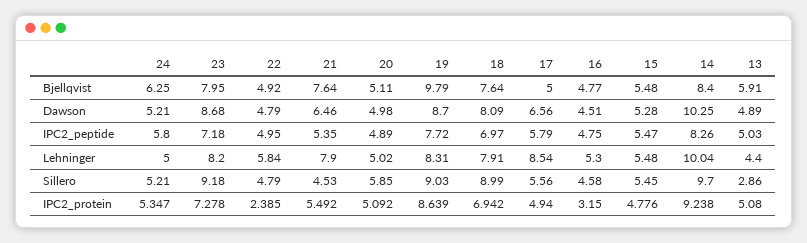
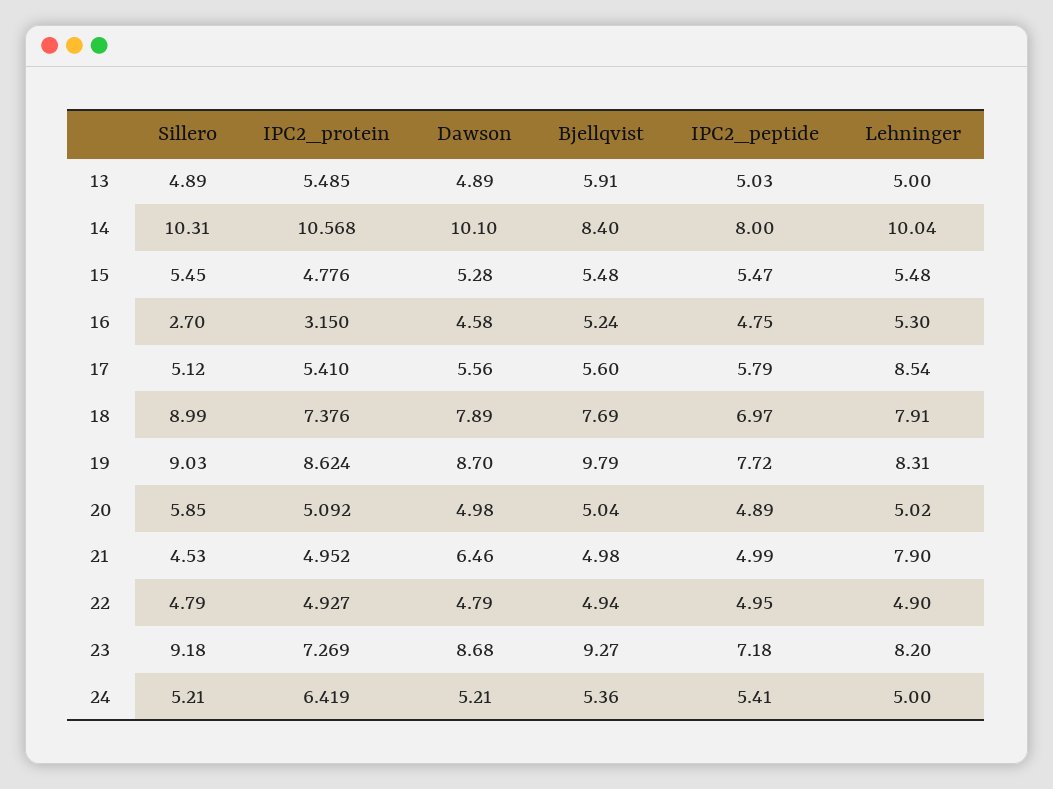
  {
    "24": {
-     "Bjellqvist": 6.25,
+     "Bjellqvist": 5.36,
      "Dawson": 5.21,
-     "IPC2_peptide": 5.8,
+     "IPC2_peptide": 5.41,
      "Lehninger": 5,
      "Sillero": 5.21,
-     "IPC2_protein": 5.347
+     "IPC2_protein": 6.419
    },
    "23": {
-     "Bjellqvist": 7.95,
+     "Bjellqvist": 9.27,
      "Dawson": 8.68,
      "IPC2_peptide": 7.18,
      "Lehninger": 8.2,
      "Sillero": 9.18,
-     "IPC2_protein": 7.278
+     "IPC2_protein": 7.269
    },
    "22": {
-     "Bjellqvist": 4.92,
+     "Bjellqvist": 4.94,
      "Dawson": 4.79,
      "IPC2_peptide": 4.95,
-     "Lehninger": 5.84,
+     "Lehninger": 4.9,
      "Sillero": 4.79,
-     "IPC2_protein": 2.385
+     "IPC2_protein": 4.927
    },
    "21": {
-     "Bjellqvist": 7.64,
+     "Bjellqvist": 4.98,
      "Dawson": 6.46,
-     "IPC2_peptide": 5.35,
+     "IPC2_peptide": 4.99,
      "Lehninger": 7.9,
      "Sillero": 4.53,
-     "IPC2_protein": 5.492
+     "IPC2_protein": 4.952
    },
    "20": {
-     "Bjellqvist": 5.11,
+     "Bjellqvist": 5.04,
      "Dawson": 4.98,
      "IPC2_peptide": 4.89,
      "Lehninger": 5.02,
      "Sillero": 5.85,
      "IPC2_protein": 5.092
    },
    "19": {
      "Bjellqvist": 9.79,
      "Dawson": 8.7,
      "IPC2_peptide": 7.72,
      "Lehninger": 8.31,
      "Sillero": 9.03,
-     "IPC2_protein": 8.639
+     "IPC2_protein": 8.624
    },
    "18": {
-     "Bjellqvist": 7.64,
+     "Bjellqvist": 7.69,
-     "Dawson": 8.09,
+     "Dawson": 7.89,
      "IPC2_peptide": 6.97,
      "Lehninger": 7.91,
      "Sillero": 8.99,
-     "IPC2_protein": 6.942
+     "IPC2_protein": 7.376
    },
    "17": {
-     "Bjellqvist": 5,
+     "Bjellqvist": 5.6,
-     "Dawson": 6.56,
+     "Dawson": 5.56,
      "IPC2_peptide": 5.79,
      "Lehninger": 8.54,
-     "Sillero": 5.56,
+     "Sillero": 5.12,
-     "IPC2_protein": 4.94
+     "IPC2_protein": 5.41
    },
    "16": {
-     "Bjellqvist": 4.77,
+     "Bjellqvist": 5.24,
-     "Dawson": 4.51,
+     "Dawson": 4.58,
      "IPC2_peptide": 4.75,
      "Lehninger": 5.3,
-     "Sillero": 4.58,
+     "Sillero": 2.7,
      "IPC2_protein": 3.15
    },
    "15": {
      "Bjellqvist": 5.48,
      "Dawson": 5.28,
      "IPC2_peptide": 5.47,
      "Lehninger": 5.48,
      "Sillero": 5.45,
      "IPC2_protein": 4.776
    },
    "14": {
      "Bjellqvist": 8.4,
-     "Dawson": 10.25,
+     "Dawson": 10.1,
-     "IPC2_peptide": 8.26,
+     "IPC2_peptide": 8,
      "Lehninger": 10.04,
-     "Sillero": 9.7,
+     "Sillero": 10.31,
-     "IPC2_protein": 9.238
+     "IPC2_protein": 10.568
    },
    "13": {
      "Bjellqvist": 5.91,
      "Dawson": 4.89,
      "IPC2_peptide": 5.03,
-     "Lehninger": 4.4,
+     "Lehninger": 5,
-     "Sillero": 2.86,
+     "Sillero": 4.89,
-     "IPC2_protein": 5.08
+     "IPC2_protein": 5.485
    }
  }

